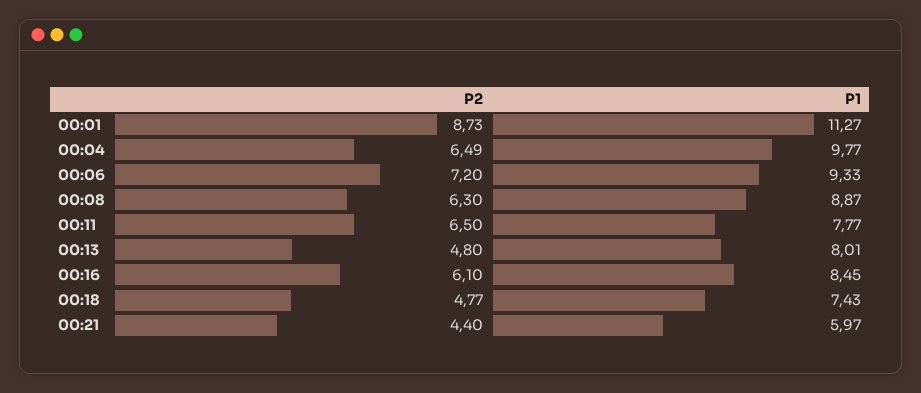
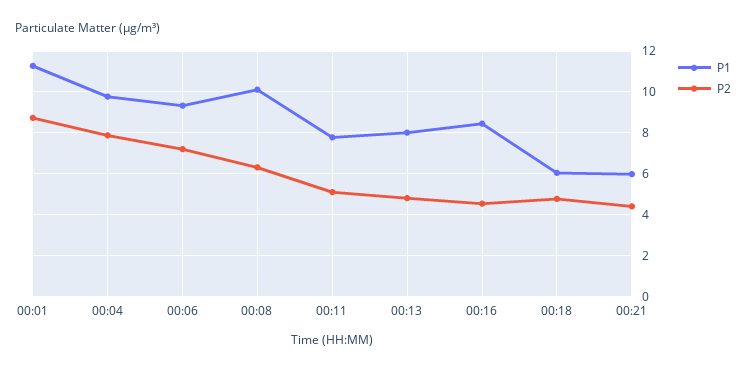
  {
    "P2": {
      "00:01": 8.73,
-     "00:04": 6.49,
+     "00:04": 8,
      "00:06": 7.2,
      "00:08": 6.3,
-     "00:11": 6.5,
+     "00:11": 5,
      "00:13": 4.8,
-     "00:16": 6.1,
+     "00:16": 4.5,
      "00:18": 4.77,
      "00:21": 4.4
    },
    "P1": {
      "00:01": 11.27,
      "00:04": 9.77,
      "00:06": 9.33,
-     "00:08": 8.87,
+     "00:08": 10,
      "00:11": 7.77,
      "00:13": 8.01,
      "00:16": 8.45,
-     "00:18": 7.43,
+     "00:18": 6,
      "00:21": 5.97
    }
  }

